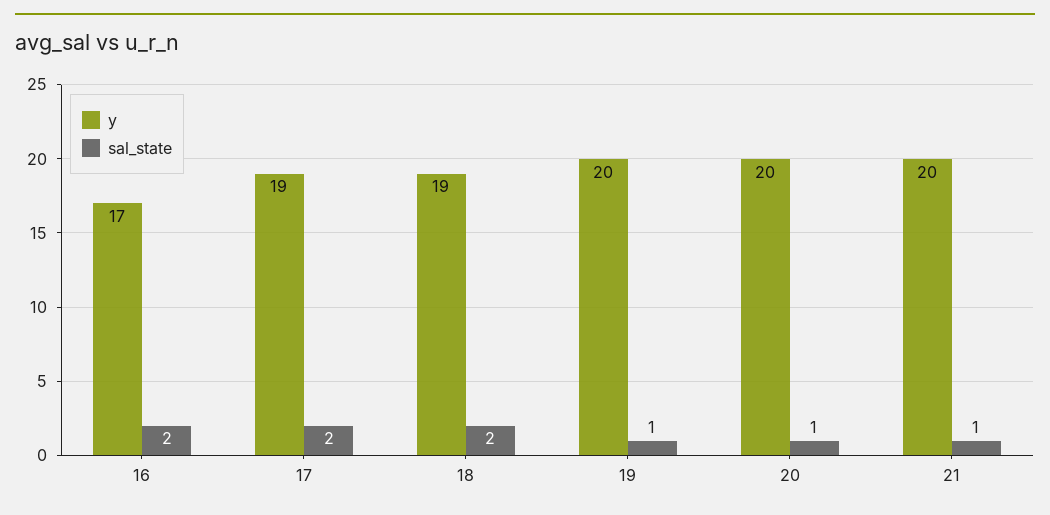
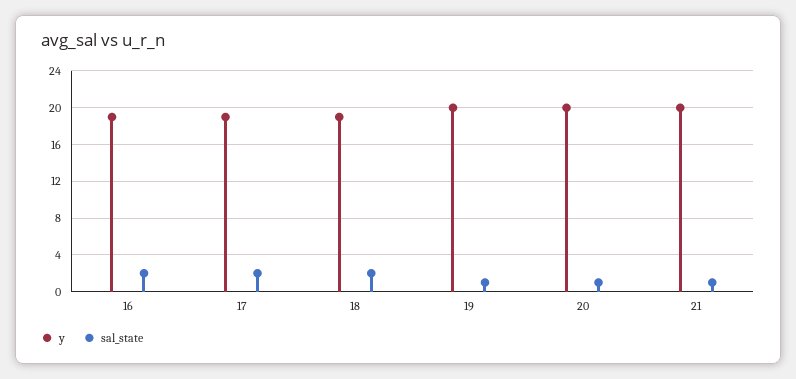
  {
    "y": {
-     "16": 17,
+     "16": 19,
      "17": 19,
      "18": 19,
      "19": 20,
      "20": 20,
      "21": 20
    },
    "sal_state": {
      "16": 2,
      "17": 2,
      "18": 2,
      "19": 1,
      "20": 1,
      "21": 1
    }
  }

